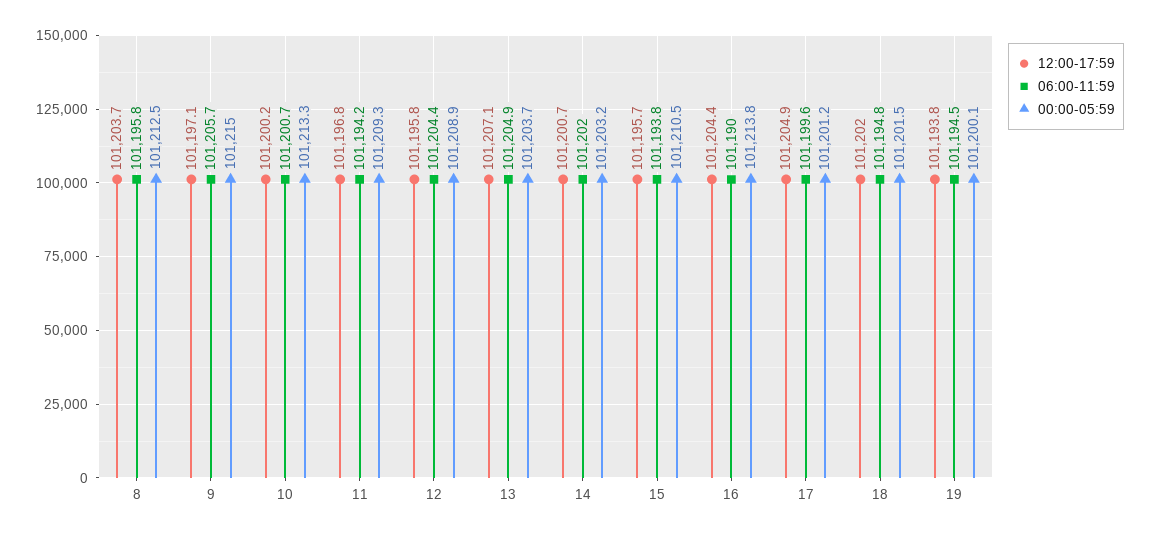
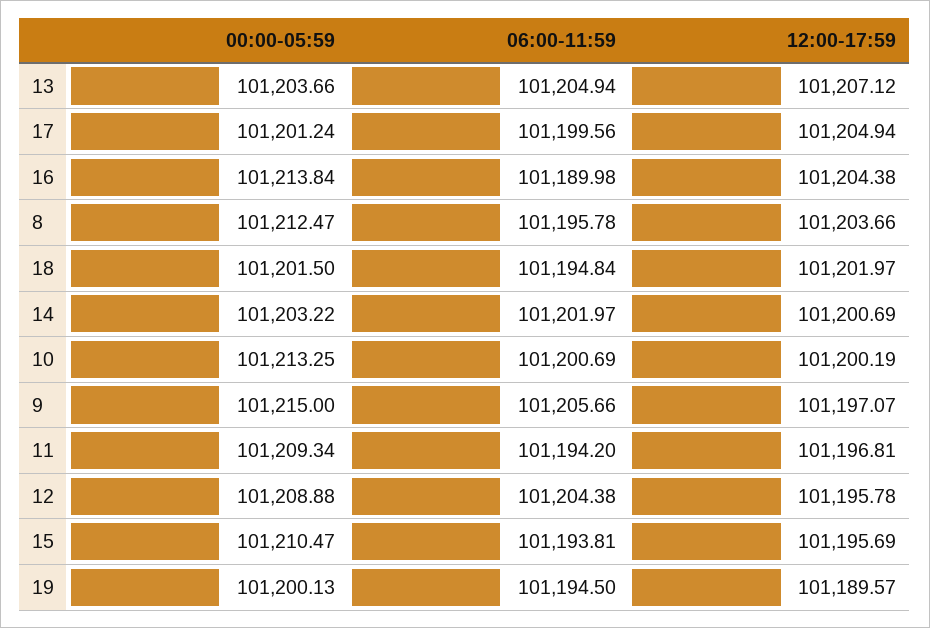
  {
    "12:00-17:59": {
      "8": 101203.66,
      "9": 101197.07,
      "10": 101200.19,
      "11": 101196.81,
      "12": 101195.78,
      "13": 101207.12,
      "14": 101200.69,
      "15": 101195.69,
      "16": 101204.38,
      "17": 101204.94,
      "18": 101201.97,
-     "19": 101193.8
+     "19": 101189.57
    },
    "06:00-11:59": {
      "8": 101195.78,
      "9": 101205.66,
      "10": 101200.69,
      "11": 101194.2,
      "12": 101204.38,
      "13": 101204.94,
      "14": 101201.97,
      "15": 101193.81,
      "16": 101189.98,
      "17": 101199.56,
      "18": 101194.84,
      "19": 101194.5
    },
    "00:00-05:59": {
      "8": 101212.47,
      "9": 101215,
      "10": 101213.25,
      "11": 101209.34,
      "12": 101208.88,
      "13": 101203.66,
      "14": 101203.22,
      "15": 101210.47,
      "16": 101213.84,
      "17": 101201.24,
      "18": 101201.5,
      "19": 101200.13
    }
  }

